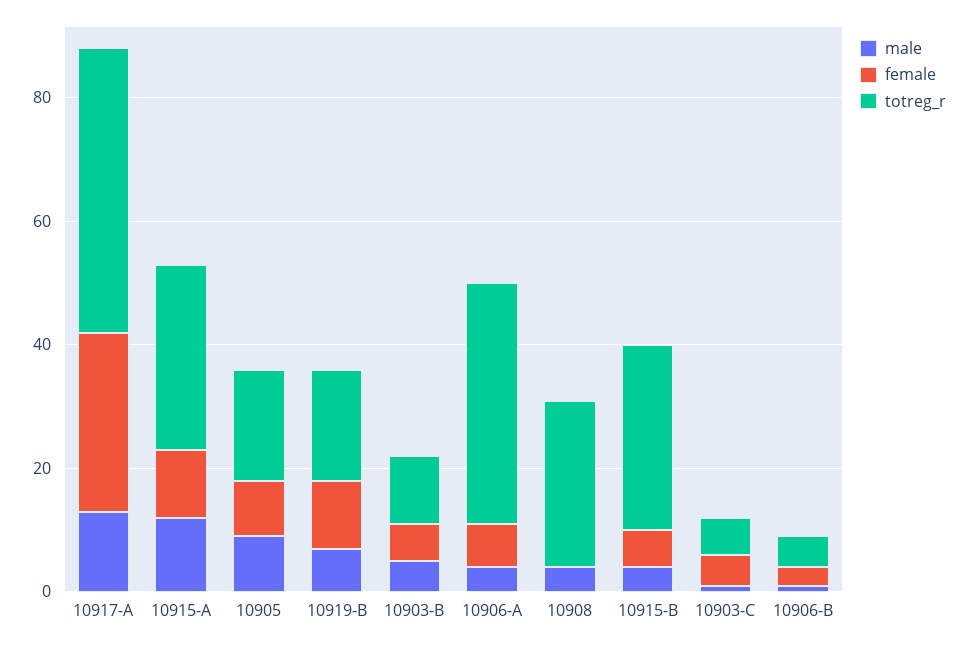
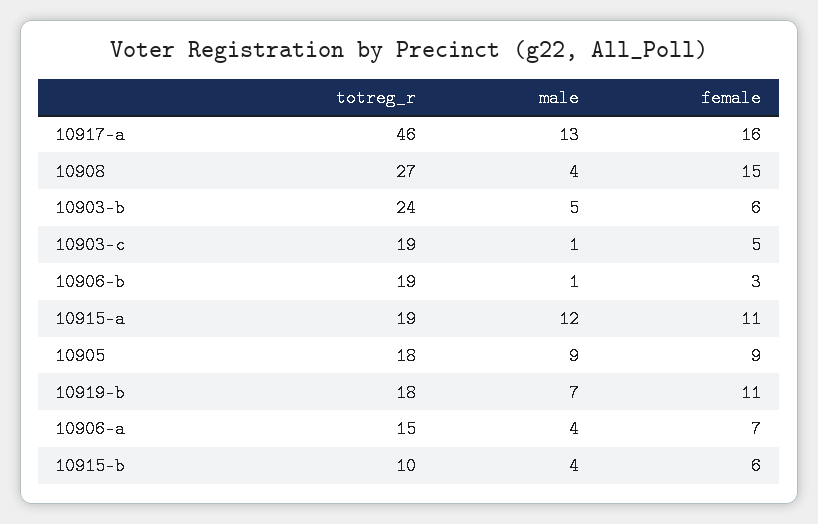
  {
    "male": {
      "10917-A": 13,
      "10915-A": 12,
      "10905": 9,
      "10919-B": 7,
      "10903-B": 5,
      "10906-A": 4,
      "10908": 4,
      "10915-B": 4,
      "10903-C": 1,
      "10906-B": 1
    },
    "female": {
-     "10917-A": 30,
+     "10917-A": 16,
      "10915-A": 11,
      "10905": 9,
      "10919-B": 11,
      "10903-B": 6,
      "10906-A": 7,
-     "10908": 0,
+     "10908": 15,
      "10915-B": 6,
      "10903-C": 5,
      "10906-B": 3
    },
    "totreg_r": {
      "10917-A": 46,
-     "10915-A": 30,
+     "10915-A": 19,
      "10905": 18,
      "10919-B": 18,
-     "10903-B": 10,
+     "10903-B": 24,
-     "10906-A": 40,
+     "10906-A": 15,
      "10908": 27,
-     "10915-B": 30,
+     "10915-B": 10,
-     "10903-C": 5,
+     "10903-C": 19,
-     "10906-B": 5
+     "10906-B": 19
    }
  }

